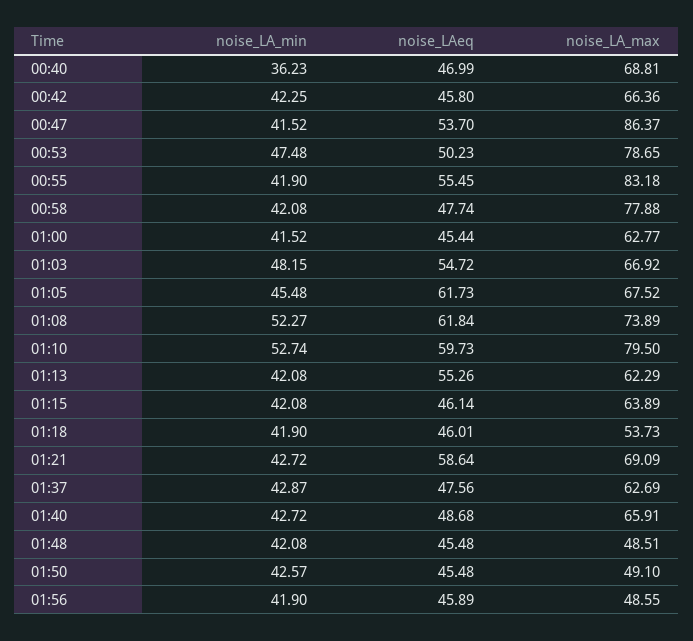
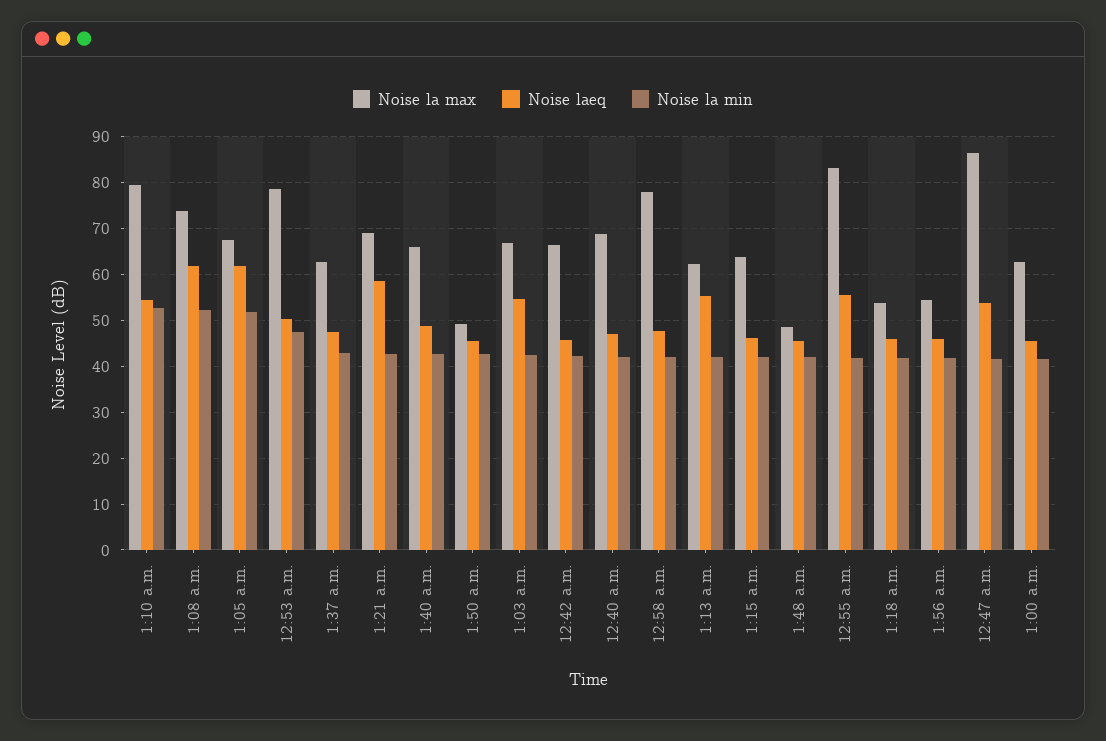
  {
    "noise_LA_min": {
-     "00:40": 36.23,
+     "00:40": 42,
      "00:42": 42.25,
      "00:47": 41.52,
      "00:53": 47.48,
      "00:55": 41.9,
      "00:58": 42.08,
      "01:00": 41.52,
-     "01:03": 48.15,
+     "01:03": 42,
-     "01:05": 45.48,
+     "01:05": 52,
      "01:08": 52.27,
      "01:10": 52.74,
      "01:13": 42.08,
      "01:15": 42.08,
      "01:18": 41.9,
      "01:21": 42.72,
      "01:37": 42.87,
      "01:40": 42.72,
      "01:48": 42.08,
      "01:50": 42.57,
      "01:56": 41.9
    },
    "noise_LAeq": {
      "00:40": 46.99,
      "00:42": 45.8,
      "00:47": 53.7,
      "00:53": 50.23,
      "00:55": 55.45,
      "00:58": 47.74,
      "01:00": 45.44,
      "01:03": 54.72,
      "01:05": 61.73,
      "01:08": 61.84,
-     "01:10": 59.73,
+     "01:10": 54,
      "01:13": 55.26,
      "01:15": 46.14,
      "01:18": 46.01,
      "01:21": 58.64,
      "01:37": 47.56,
      "01:40": 48.68,
      "01:48": 45.48,
      "01:50": 45.48,
      "01:56": 45.89
    },
    "noise_LA_max": {
      "00:40": 68.81,
      "00:42": 66.36,
      "00:47": 86.37,
      "00:53": 78.65,
      "00:55": 83.18,
      "00:58": 77.88,
      "01:00": 62.77,
      "01:03": 66.92,
      "01:05": 67.52,
      "01:08": 73.89,
      "01:10": 79.5,
      "01:13": 62.29,
      "01:15": 63.89,
      "01:18": 53.73,
      "01:21": 69.09,
      "01:37": 62.69,
      "01:40": 65.91,
      "01:48": 48.51,
      "01:50": 49.1,
-     "01:56": 48.55
+     "01:56": 54
    }
  }

